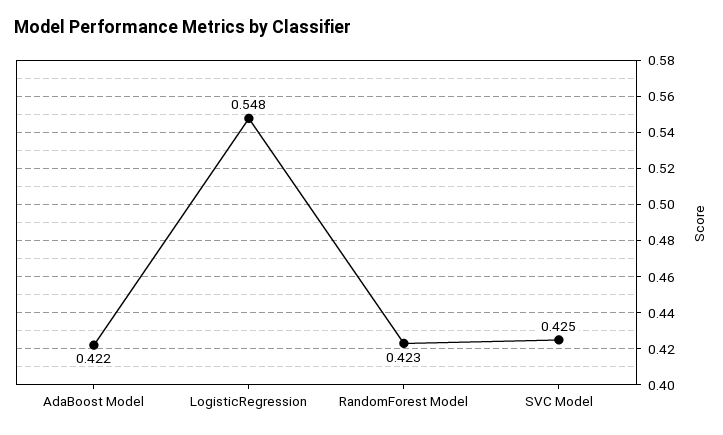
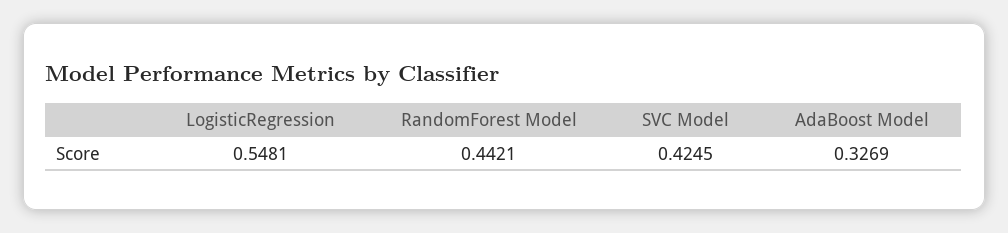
  {
-   "AdaBoost Model": 0.422,
+   "AdaBoost Model": 0.3269,
    "LogisticRegression": 0.5481,
-   "RandomForest Model": 0.423,
+   "RandomForest Model": 0.4421,
    "SVC Model": 0.4245
  }

